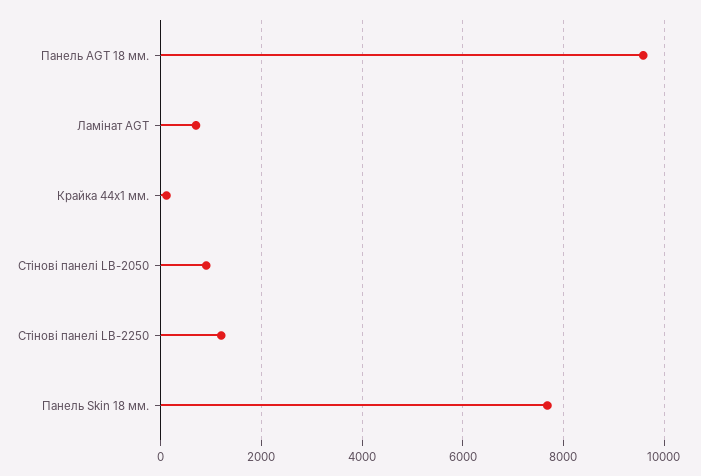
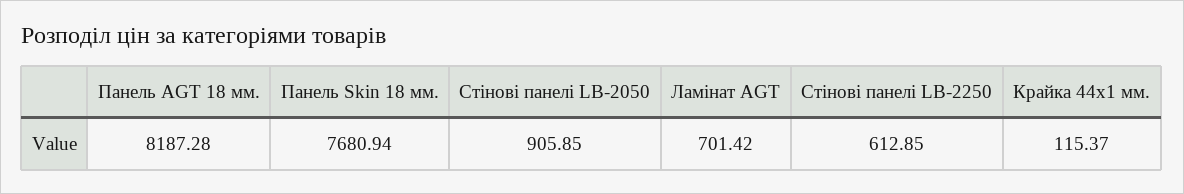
  {
-   "Панель AGT 18 мм.": 9600,
+   "Панель AGT 18 мм.": 8187.28,
    "Ламінат AGT": 701.42,
    "Крайка 44x1 мм.": 115.37,
    "Стінові панелі LB-2050": 905.85,
-   "Стінові панелі LB-2250": 1200,
+   "Стінові панелі LB-2250": 612.85,
    "Панель Skin 18 мм.": 7680.94
  }

